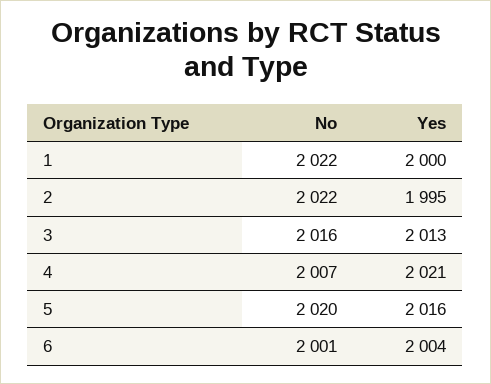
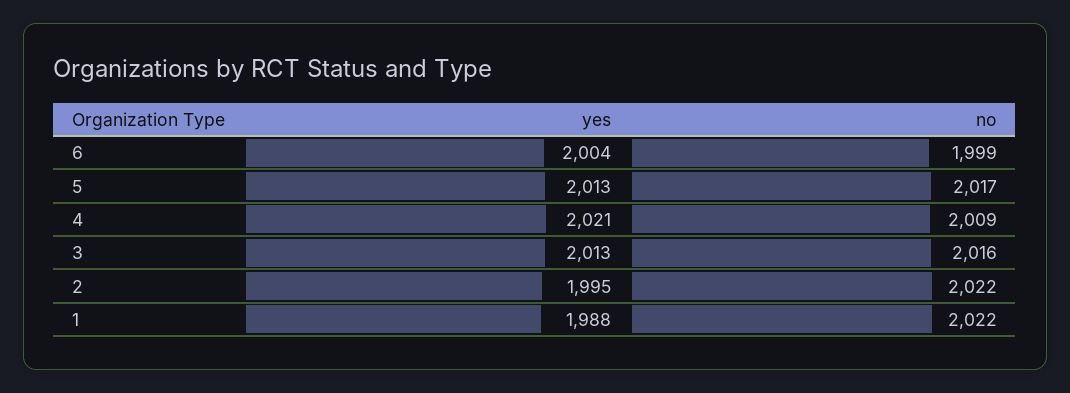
  {
    "No": {
      "1": 2022,
      "2": 2022,
      "3": 2016,
-     "4": 2007,
+     "4": 2009,
-     "5": 2020,
+     "5": 2017,
-     "6": 2001
+     "6": 1999
    },
    "Yes": {
-     "1": 2000,
+     "1": 1988,
      "2": 1995,
      "3": 2013,
      "4": 2021,
-     "5": 2016,
+     "5": 2013,
      "6": 2004
    }
  }

